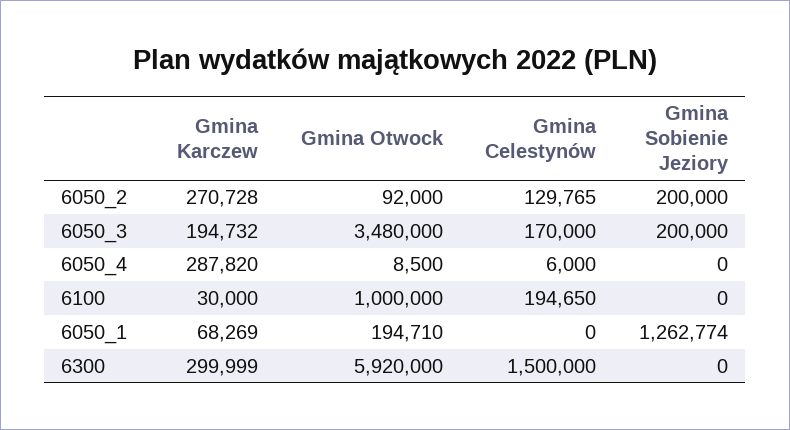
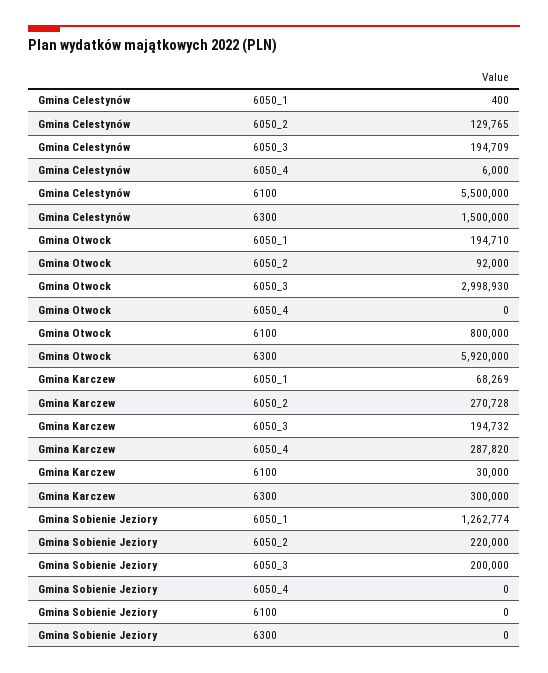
  {
    "Gmina Karczew": {
      "6050_2": 270728,
      "6050_3": 194732,
      "6050_4": 287820,
      "6100": 30000,
      "6050_1": 68269,
-     "6300": 299999
+     "6300": 300000
    },
    "Gmina Otwock": {
      "6050_2": 92000,
-     "6050_3": 3480000,
+     "6050_3": 2998930,
-     "6050_4": 8500,
+     "6050_4": 0,
-     "6100": 1000000,
+     "6100": 800000,
      "6050_1": 194710,
      "6300": 5920000
    },
    "Gmina Celestynów": {
      "6050_2": 129765,
-     "6050_3": 170000,
+     "6050_3": 194709,
      "6050_4": 6000,
-     "6100": 194650,
+     "6100": 5500000,
-     "6050_1": 0,
+     "6050_1": 400,
      "6300": 1500000
    },
    "Gmina Sobienie Jeziory": {
-     "6050_2": 200000,
+     "6050_2": 220000,
      "6050_3": 200000,
      "6050_4": 0,
      "6100": 0,
      "6050_1": 1262774,
      "6300": 0
    }
  }

